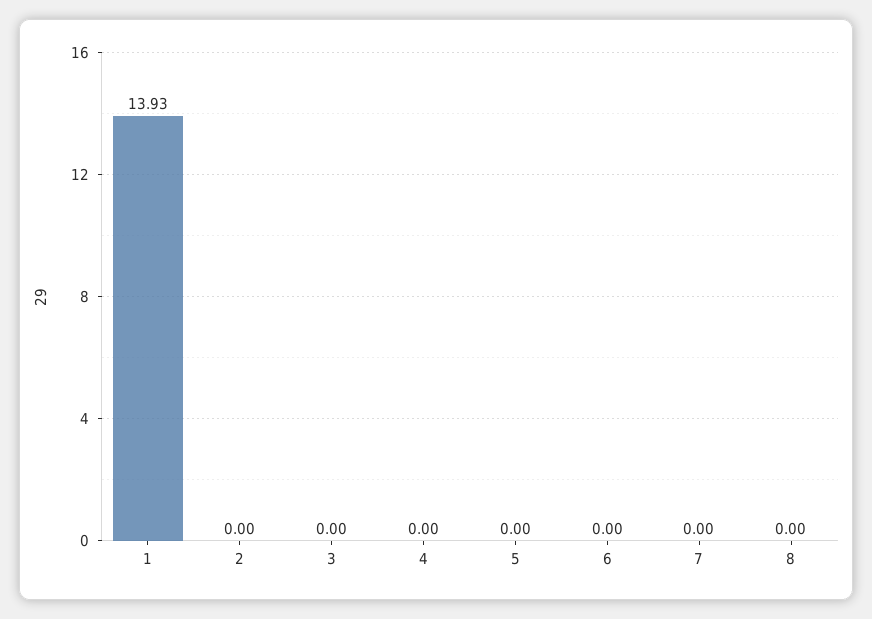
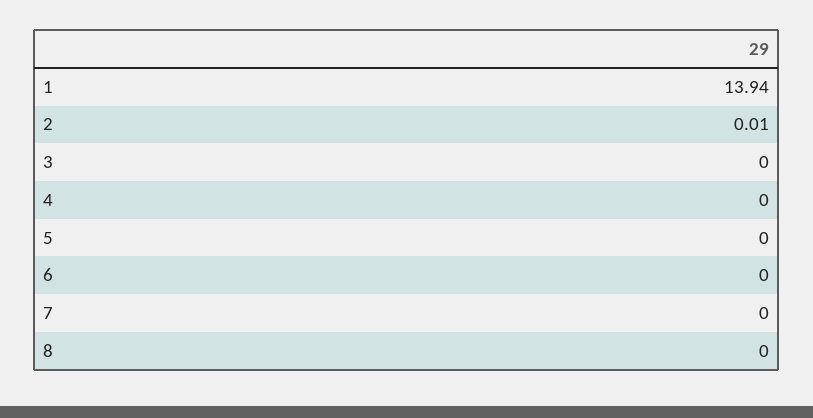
  {
-   "1": 13.93,
+   "1": 13.94,
-   "2": 0,
+   "2": 0.01,
    "3": 0,
    "4": 0,
    "5": 0,
    "6": 0,
    "7": 0,
    "8": 0
  }

